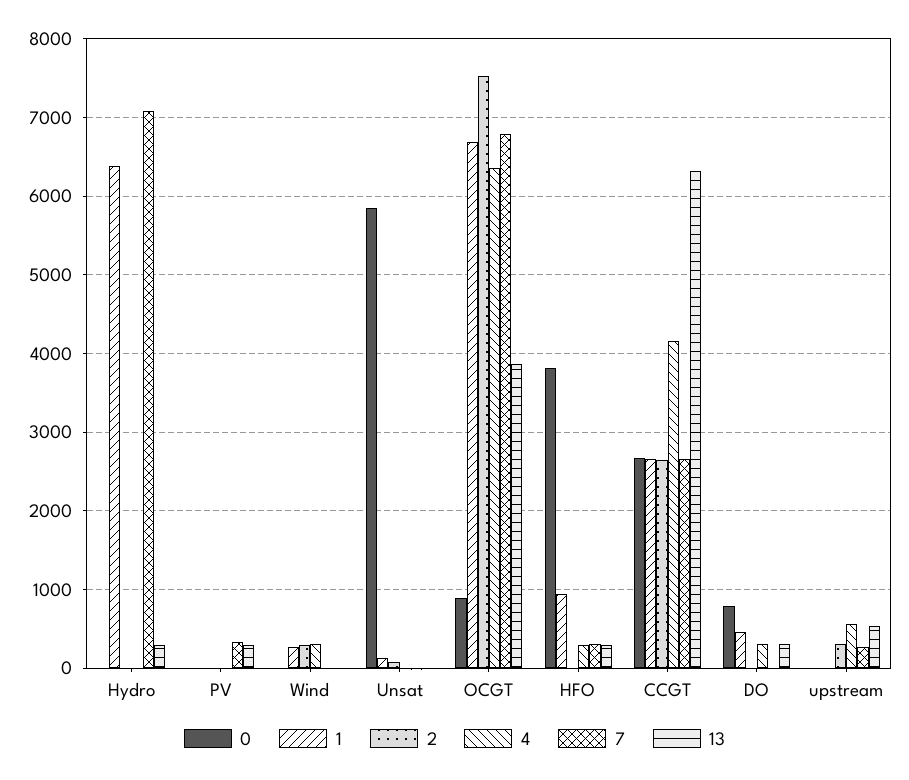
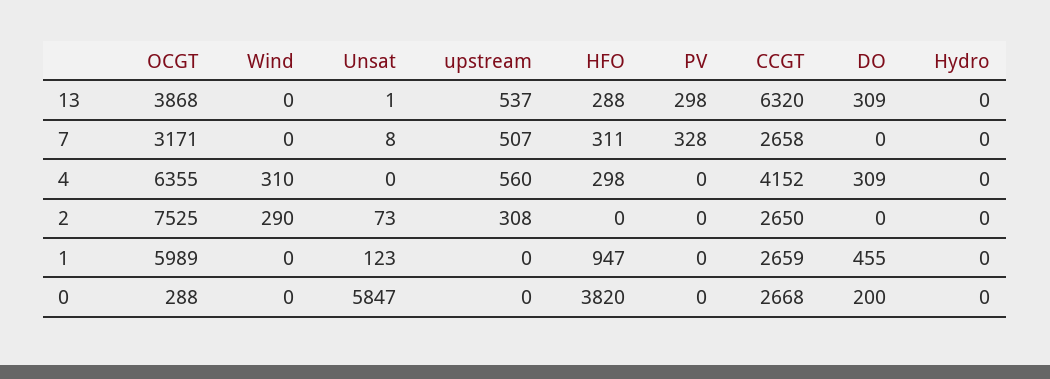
  {
    "0": {
      "Hydro": 0,
      "PV": 0,
      "Wind": 0,
      "Unsat": 5847,
-     "OCGT": 900,
+     "OCGT": 288,
      "HFO": 3820,
      "CCGT": 2668,
-     "DO": 800,
+     "DO": 200,
      "upstream": 0
    },
    "1": {
-     "Hydro": 6400,
+     "Hydro": 0,
      "PV": 0,
-     "Wind": 300,
+     "Wind": 0,
      "Unsat": 123,
-     "OCGT": 6700,
+     "OCGT": 5989,
      "HFO": 947,
      "CCGT": 2659,
      "DO": 455,
      "upstream": 0
    },
    "2": {
      "Hydro": 0,
      "PV": 0,
      "Wind": 290,
      "Unsat": 73,
      "OCGT": 7525,
      "HFO": 0,
      "CCGT": 2650,
      "DO": 0,
      "upstream": 308
    },
    "4": {
      "Hydro": 0,
      "PV": 0,
      "Wind": 310,
      "Unsat": 0,
      "OCGT": 6355,
      "HFO": 298,
      "CCGT": 4152,
      "DO": 309,
      "upstream": 560
    },
    "7": {
-     "Hydro": 7100,
+     "Hydro": 0,
      "PV": 328,
      "Wind": 0,
      "Unsat": 8,
-     "OCGT": 6800,
+     "OCGT": 3171,
      "HFO": 311,
      "CCGT": 2658,
      "DO": 0,
-     "upstream": 300
+     "upstream": 507
    },
    "13": {
-     "Hydro": 300,
+     "Hydro": 0,
      "PV": 298,
      "Wind": 0,
      "Unsat": 1,
      "OCGT": 3868,
      "HFO": 288,
      "CCGT": 6320,
      "DO": 309,
      "upstream": 537
    }
  }

